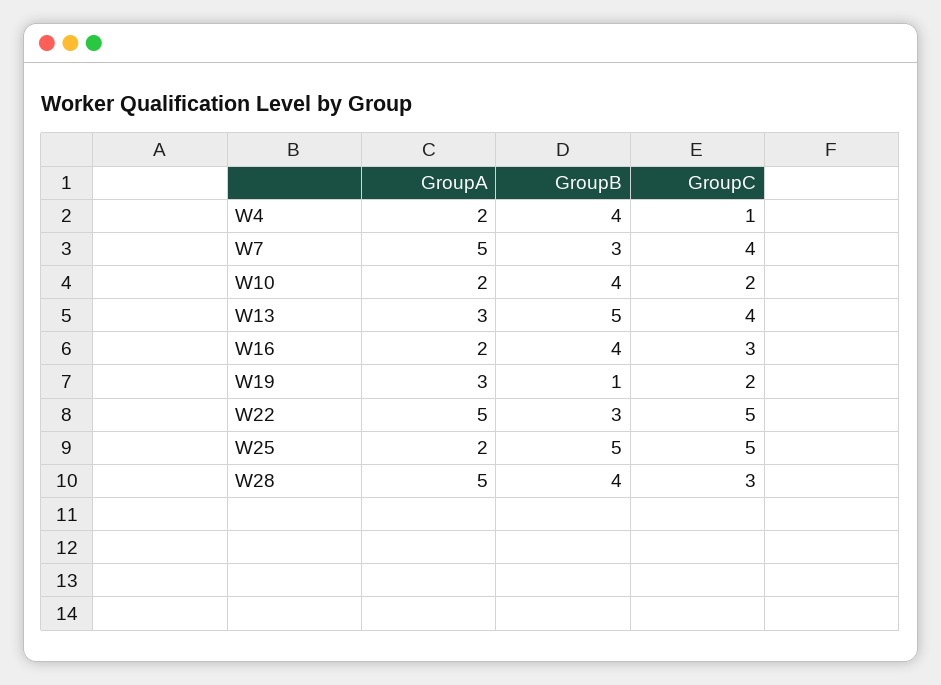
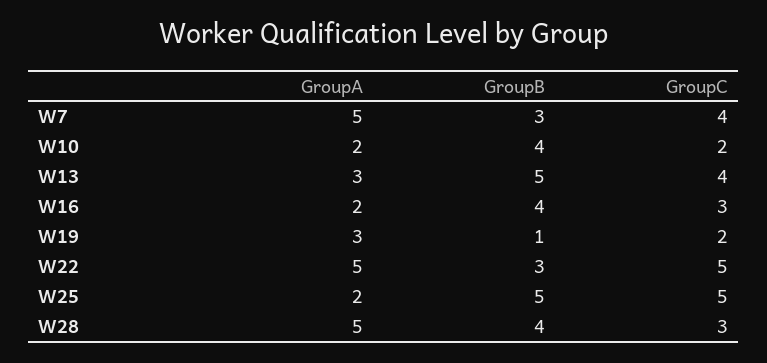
  {
    "GroupA": {
-     "W4": 2,
      "W7": 5,
      "W10": 2,
      "W13": 3,
      "W16": 2,
      "W19": 3,
      "W22": 5,
      "W25": 2,
      "W28": 5
    },
    "GroupB": {
-     "W4": 4,
      "W7": 3,
      "W10": 4,
      "W13": 5,
      "W16": 4,
      "W19": 1,
      "W22": 3,
      "W25": 5,
      "W28": 4
    },
    "GroupC": {
-     "W4": 1,
      "W7": 4,
      "W10": 2,
      "W13": 4,
      "W16": 3,
      "W19": 2,
      "W22": 5,
      "W25": 5,
      "W28": 3
    }
  }

